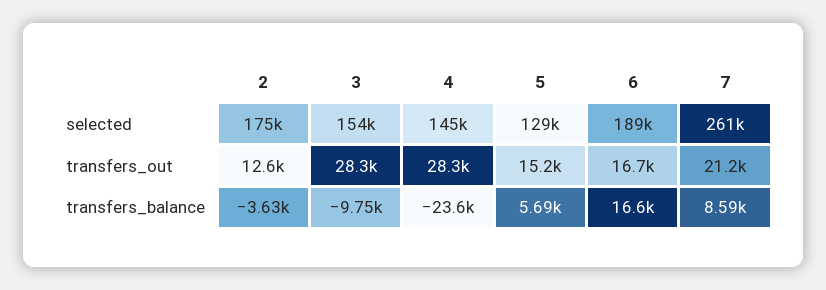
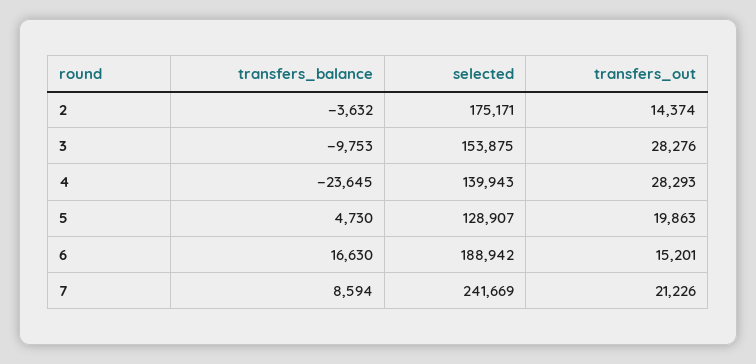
  {
    "2": {
      "selected": 175171,
-     "transfers_out": 12600,
+     "transfers_out": 14374,
      "transfers_balance": -3632
    },
    "3": {
      "selected": 153875,
      "transfers_out": 28276,
      "transfers_balance": -9753
    },
    "4": {
-     "selected": 145000,
+     "selected": 139943,
      "transfers_out": 28293,
      "transfers_balance": -23645
    },
    "5": {
      "selected": 128907,
-     "transfers_out": 15200,
+     "transfers_out": 19863,
-     "transfers_balance": 5690
+     "transfers_balance": 4730
    },
    "6": {
      "selected": 188942,
-     "transfers_out": 16700,
+     "transfers_out": 15201,
      "transfers_balance": 16630
    },
    "7": {
-     "selected": 261000,
+     "selected": 241669,
      "transfers_out": 21226,
      "transfers_balance": 8594
    }
  }

